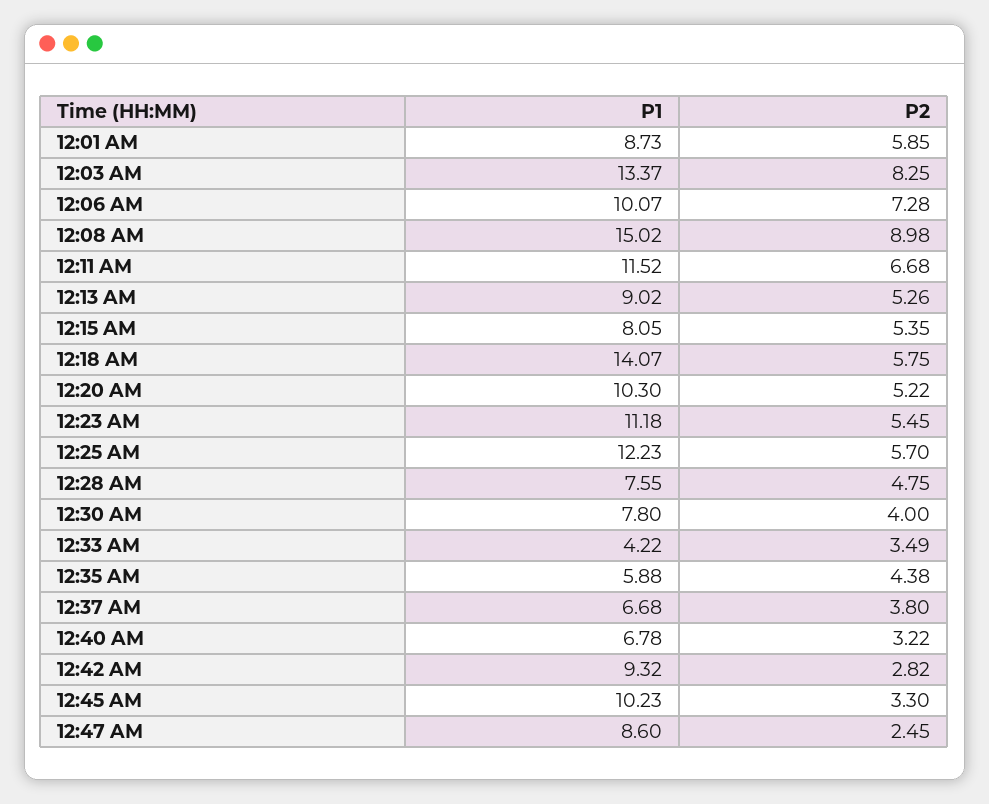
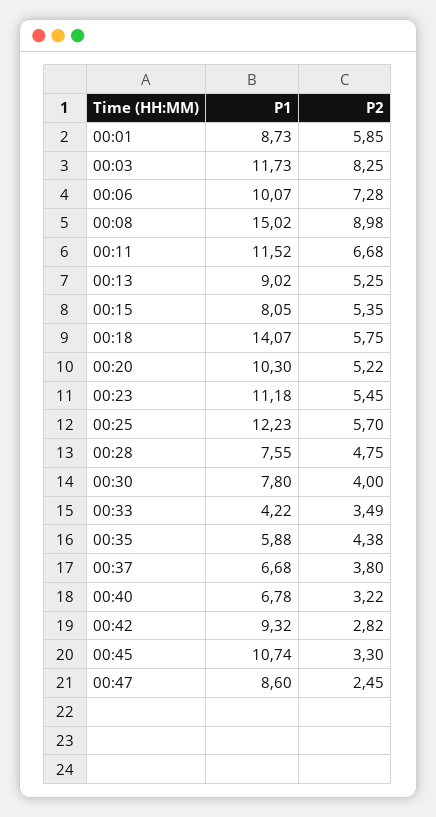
  {
    "P1": {
      "12:01 AM": 8.73,
-     "12:03 AM": 13.37,
+     "12:03 AM": 11.73,
      "12:06 AM": 10.07,
      "12:08 AM": 15.02,
      "12:11 AM": 11.52,
      "12:13 AM": 9.02,
      "12:15 AM": 8.05,
      "12:18 AM": 14.07,
      "12:20 AM": 10.3,
      "12:23 AM": 11.18,
      "12:25 AM": 12.23,
      "12:28 AM": 7.55,
      "12:30 AM": 7.8,
      "12:33 AM": 4.22,
      "12:35 AM": 5.88,
      "12:37 AM": 6.68,
      "12:40 AM": 6.78,
      "12:42 AM": 9.32,
-     "12:45 AM": 10.23,
+     "12:45 AM": 10.74,
      "12:47 AM": 8.6
    },
    "P2": {
      "12:01 AM": 5.85,
      "12:03 AM": 8.25,
      "12:06 AM": 7.28,
      "12:08 AM": 8.98,
      "12:11 AM": 6.68,
-     "12:13 AM": 5.26,
+     "12:13 AM": 5.25,
      "12:15 AM": 5.35,
      "12:18 AM": 5.75,
      "12:20 AM": 5.22,
      "12:23 AM": 5.45,
      "12:25 AM": 5.7,
      "12:28 AM": 4.75,
      "12:30 AM": 4,
      "12:33 AM": 3.49,
      "12:35 AM": 4.38,
      "12:37 AM": 3.8,
      "12:40 AM": 3.22,
      "12:42 AM": 2.82,
      "12:45 AM": 3.3,
      "12:47 AM": 2.45
    }
  }

